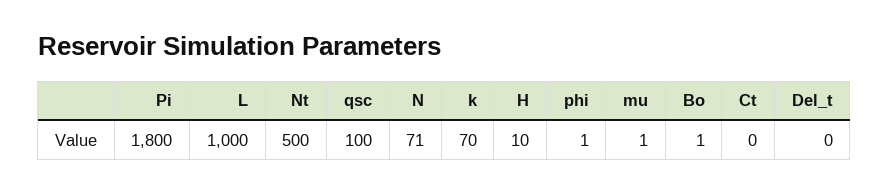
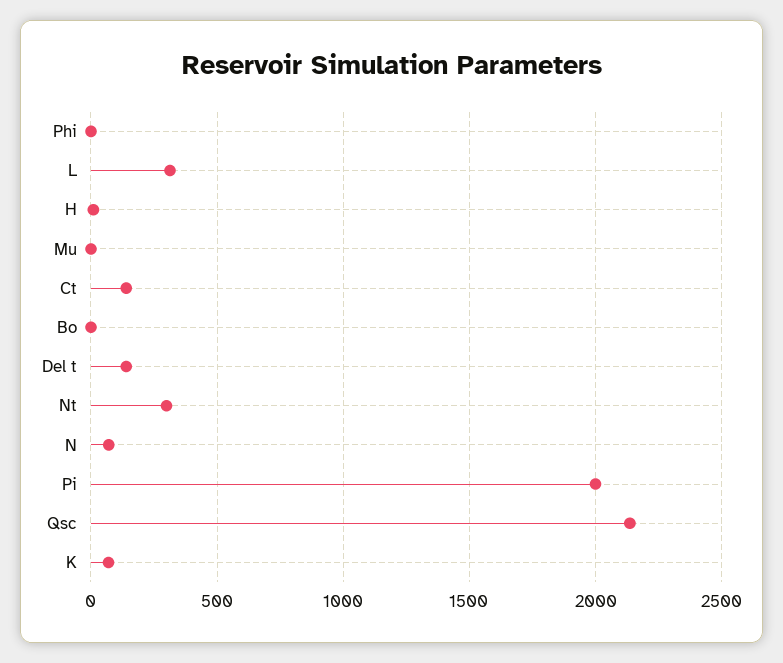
  {
-   "Pi": 1800,
+   "Pi": 2000,
-   "L": 1000,
+   "L": 300,
-   "Nt": 500,
+   "Nt": 300,
-   "qsc": 100,
+   "qsc": 2150,
    "N": 71,
    "k": 70,
    "H": 10,
    "phi": 1,
    "mu": 1,
    "Bo": 1,
-   "Ct": 0,
+   "Ct": 150,
-   "Del_t": 0
+   "Del_t": 150
  }

